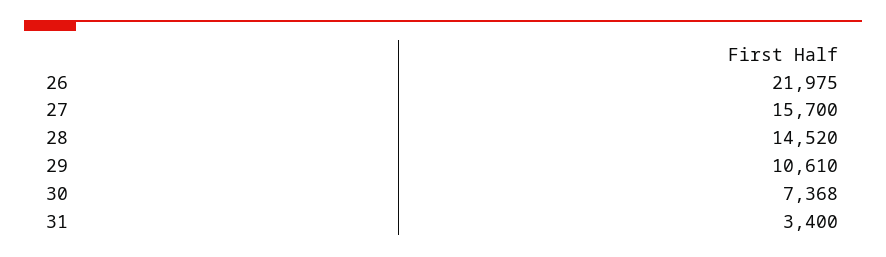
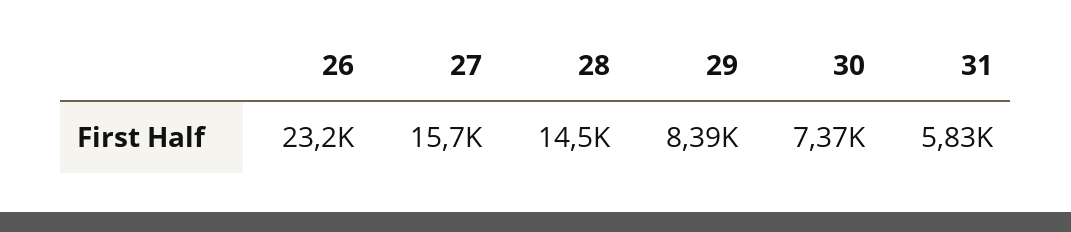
  {
-   "26": 21975,
+   "26": 23200,
    "27": 15700,
    "28": 14520,
-   "29": 10610,
+   "29": 8390,
    "30": 7368,
-   "31": 3400
+   "31": 5830
  }

